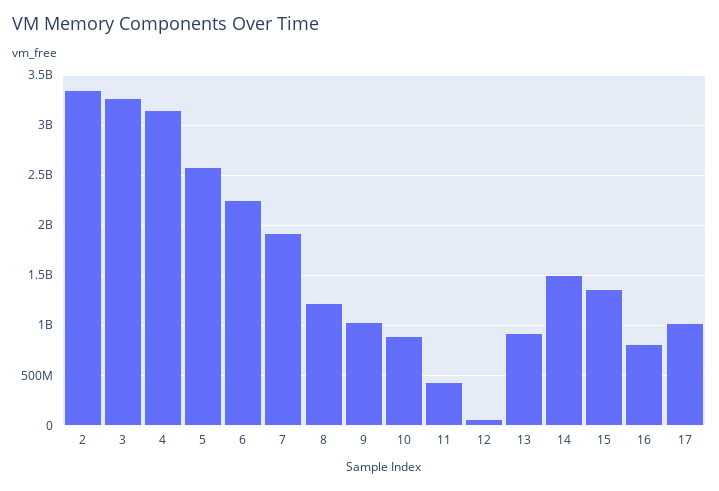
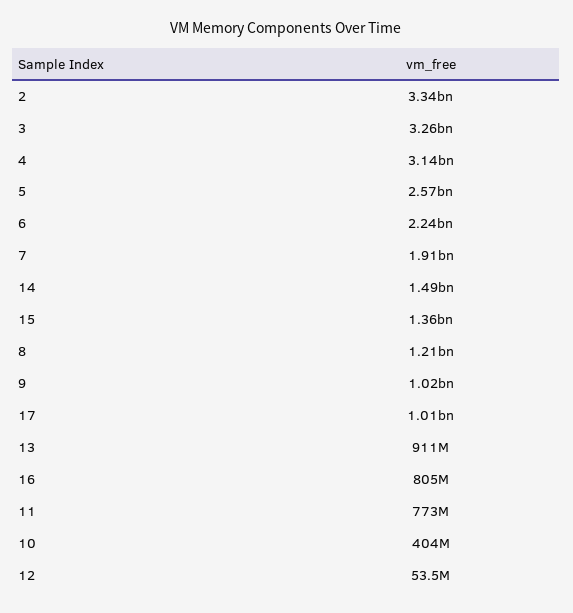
  {
    "2": 3340000000,
    "3": 3260000000,
    "4": 3140000000,
    "5": 2570000000,
    "6": 2240000000,
    "7": 1910000000,
    "8": 1210000000,
    "9": 1020000000,
-   "10": 900000000,
+   "10": 404000000,
-   "11": 400000000,
+   "11": 773000000,
    "12": 53500000,
    "13": 911000000,
    "14": 1490000000,
    "15": 1360000000,
    "16": 805000000,
    "17": 1010000000
  }

